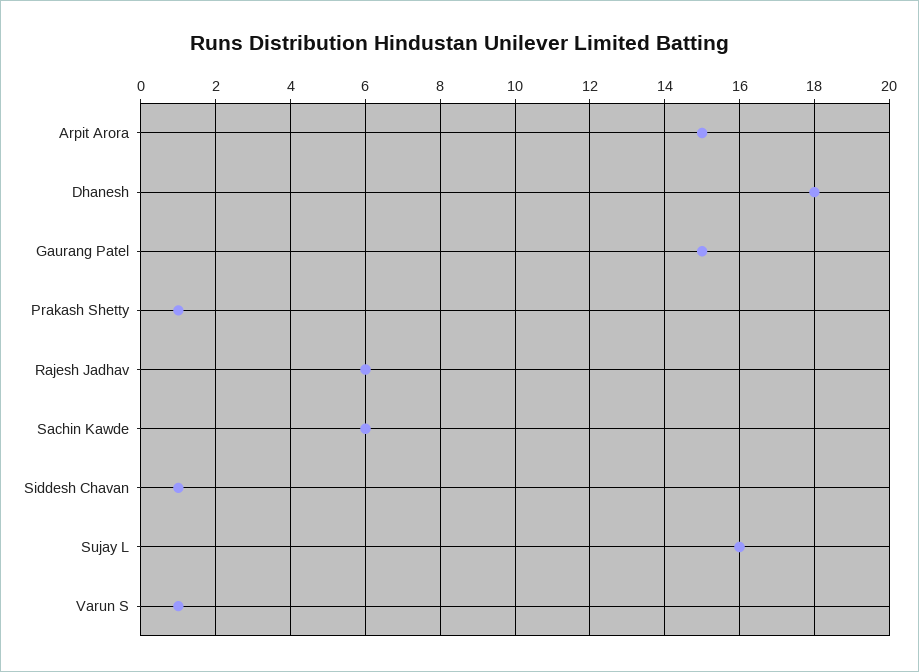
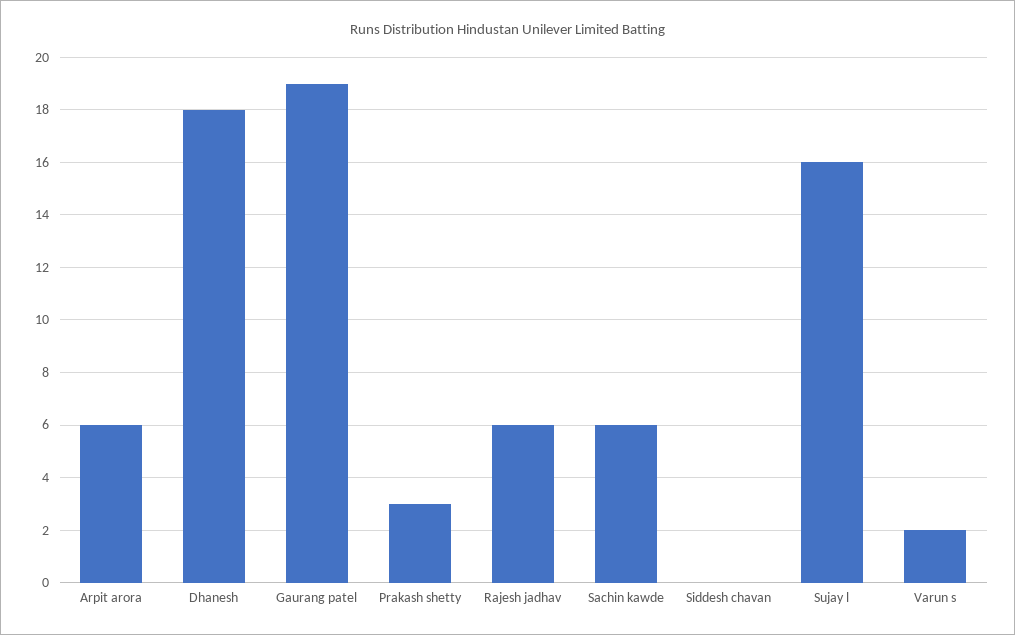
  {
-   "Arpit Arora": 15,
+   "Arpit Arora": 6,
    "Dhanesh": 18,
-   "Gaurang Patel": 15,
+   "Gaurang Patel": 19,
-   "Prakash Shetty": 1,
+   "Prakash Shetty": 3,
    "Rajesh Jadhav": 6,
    "Sachin Kawde": 6,
-   "Siddesh Chavan": 1,
+   "Siddesh Chavan": 0,
    "Sujay L": 16,
-   "Varun S": 1
+   "Varun S": 2
  }

